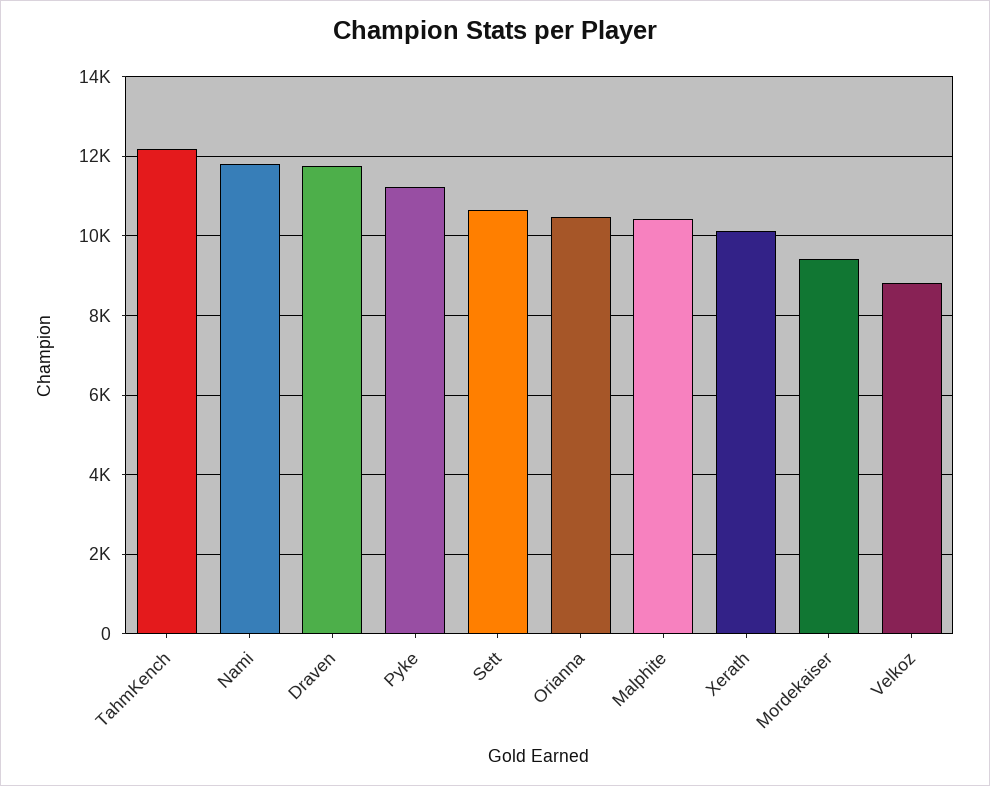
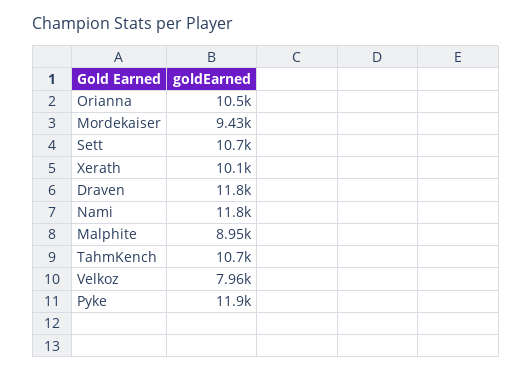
  {
-   "TahmKench": 12200,
+   "TahmKench": 10700,
    "Nami": 11800,
    "Draven": 11800,
-   "Pyke": 11200,
+   "Pyke": 11900,
    "Sett": 10700,
    "Orianna": 10500,
-   "Malphite": 10400,
+   "Malphite": 8950,
    "Xerath": 10100,
    "Mordekaiser": 9430,
-   "Velkoz": 8800
+   "Velkoz": 7960
  }

